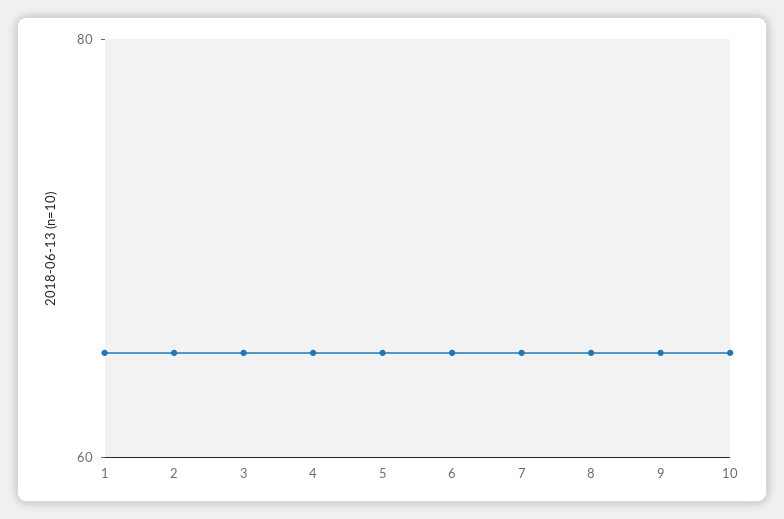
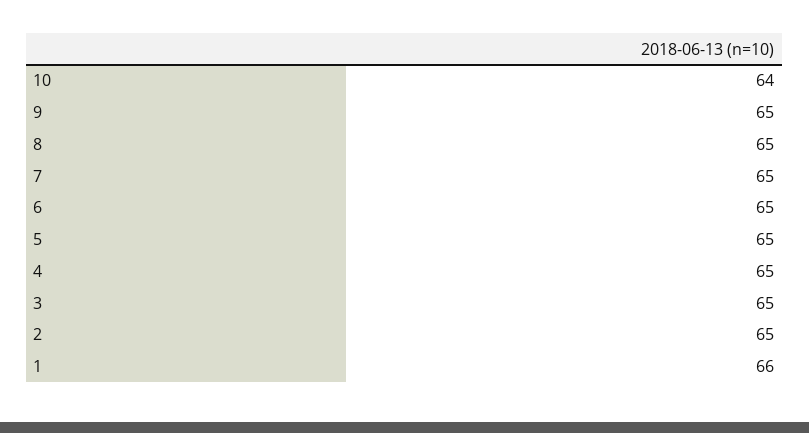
  {
-   "1": 65,
+   "1": 66,
    "2": 65,
    "3": 65,
    "4": 65,
    "5": 65,
    "6": 65,
    "7": 65,
    "8": 65,
    "9": 65,
-   "10": 65
+   "10": 64
  }

